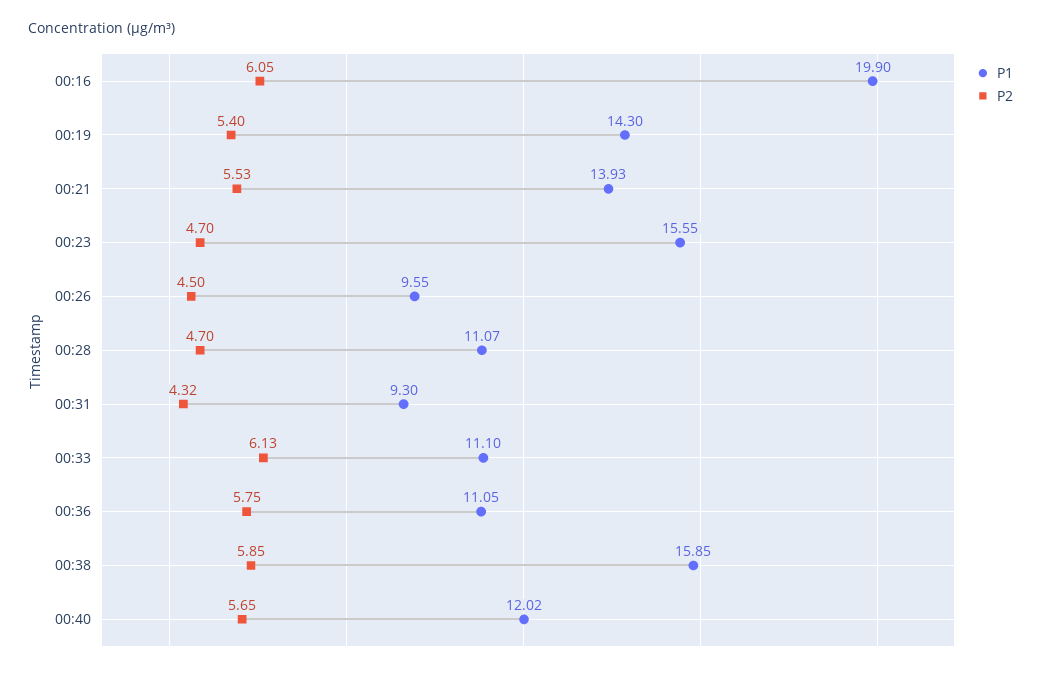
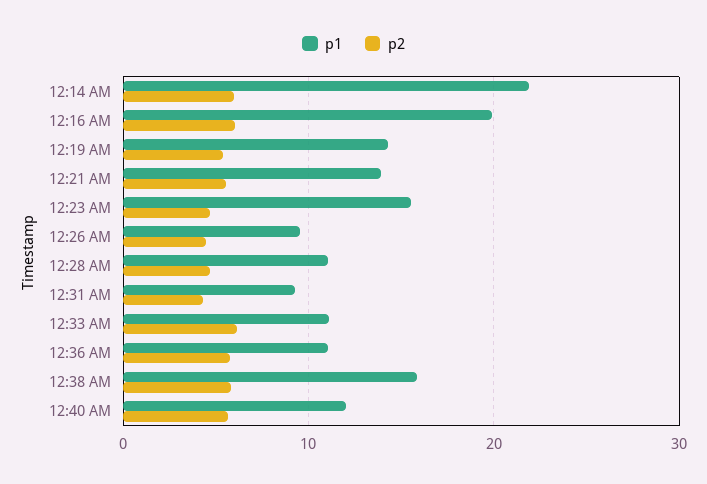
  {
    "P1": {
      "00:16": 19.9,
      "00:19": 14.3,
      "00:21": 13.93,
      "00:23": 15.55,
      "00:26": 9.55,
      "00:28": 11.07,
      "00:31": 9.3,
      "00:33": 11.1,
      "00:36": 11.05,
      "00:38": 15.85,
-     "00:40": 12.02
+     "00:40": 12.02,
+     "12:14 AM": 22
    },
    "P2": {
      "00:16": 6.05,
      "00:19": 5.4,
      "00:21": 5.53,
      "00:23": 4.7,
      "00:26": 4.5,
      "00:28": 4.7,
      "00:31": 4.32,
      "00:33": 6.13,
      "00:36": 5.75,
      "00:38": 5.85,
-     "00:40": 5.65
+     "00:40": 5.65,
+     "12:14 AM": 6
    }
  }

